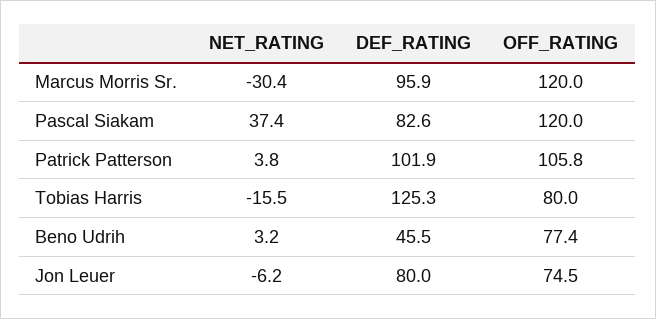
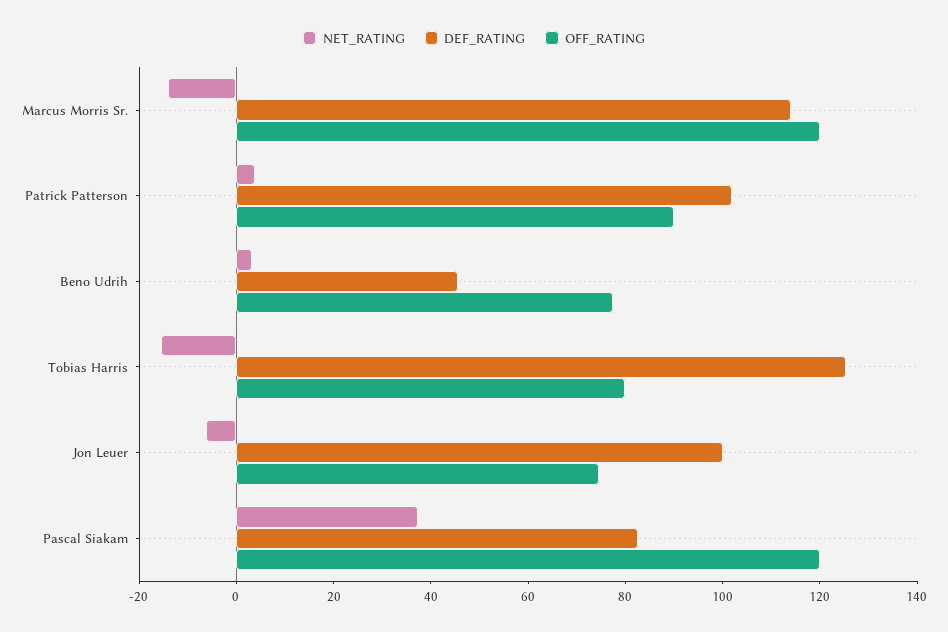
  {
    "NET_RATING": {
-     "Marcus Morris Sr.": -30.4,
+     "Marcus Morris Sr.": -15,
      "Pascal Siakam": 37.4,
      "Patrick Patterson": 3.8,
      "Tobias Harris": -15.5,
      "Beno Udrih": 3.2,
      "Jon Leuer": -6.2
    },
    "DEF_RATING": {
-     "Marcus Morris Sr.": 95.9,
+     "Marcus Morris Sr.": 115,
      "Pascal Siakam": 82.6,
      "Patrick Patterson": 101.9,
      "Tobias Harris": 125.3,
      "Beno Udrih": 45.5,
-     "Jon Leuer": 80
+     "Jon Leuer": 100
    },
    "OFF_RATING": {
      "Marcus Morris Sr.": 120,
      "Pascal Siakam": 120,
-     "Patrick Patterson": 105.8,
+     "Patrick Patterson": 90,
      "Tobias Harris": 80,
      "Beno Udrih": 77.4,
      "Jon Leuer": 74.5
    }
  }

